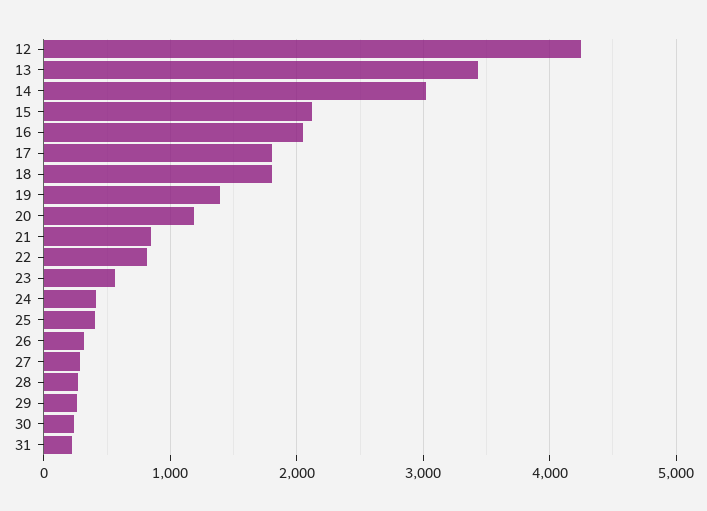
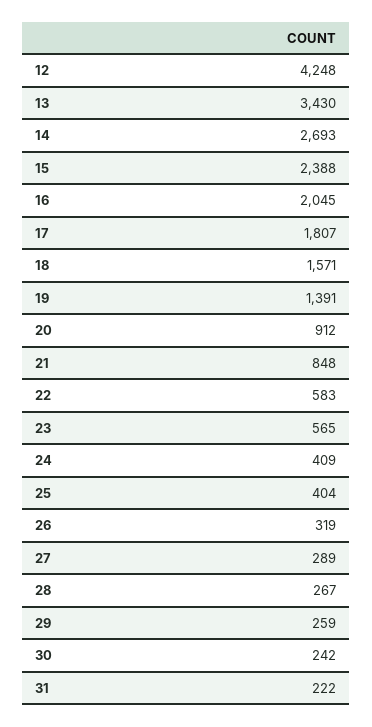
  {
    "12": 4248,
    "13": 3430,
-   "14": 3000,
+   "14": 2693,
-   "15": 2100,
+   "15": 2388,
    "16": 2045,
    "17": 1807,
-   "18": 1800,
+   "18": 1571,
    "19": 1391,
-   "20": 1200,
+   "20": 912,
    "21": 848,
-   "22": 800,
+   "22": 583,
    "23": 565,
    "24": 409,
    "25": 404,
    "26": 319,
    "27": 289,
    "28": 267,
    "29": 259,
    "30": 242,
    "31": 222
  }

